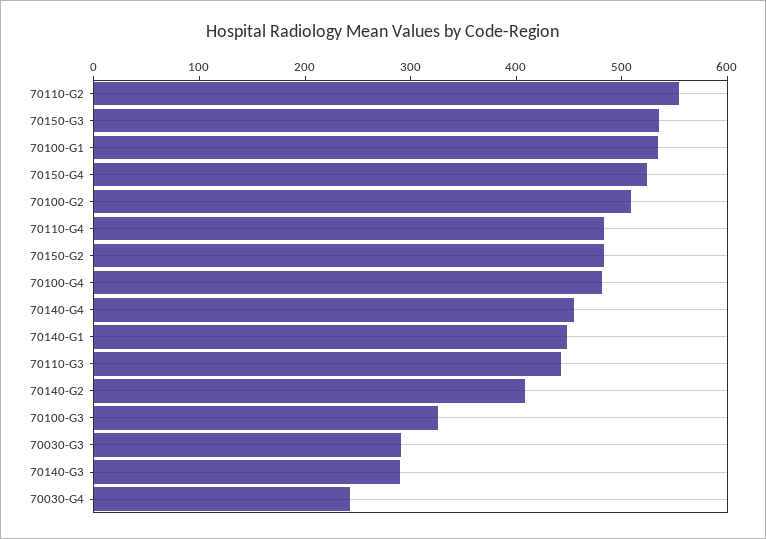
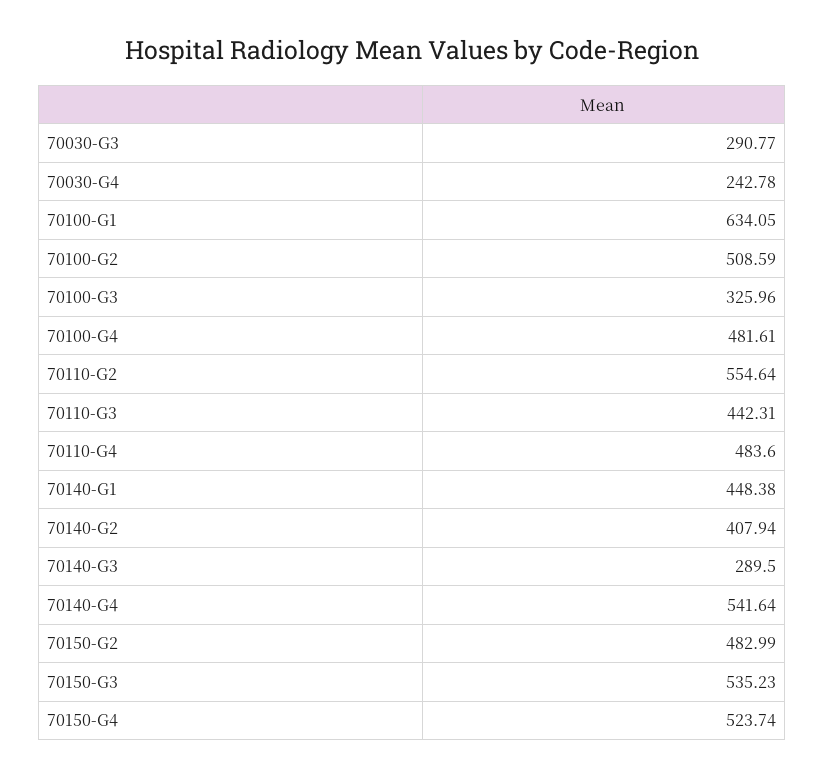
  {
    "70110-G2": 554.64,
    "70150-G3": 535.23,
-   "70100-G1": 540,
+   "70100-G1": 634.05,
    "70150-G4": 523.74,
    "70100-G2": 508.59,
    "70110-G4": 483.6,
    "70150-G2": 482.99,
    "70100-G4": 481.61,
-   "70140-G4": 460,
+   "70140-G4": 541.64,
    "70140-G1": 448.38,
    "70110-G3": 442.31,
    "70140-G2": 407.94,
    "70100-G3": 325.96,
    "70030-G3": 290.77,
    "70140-G3": 289.5,
    "70030-G4": 242.78
  }

